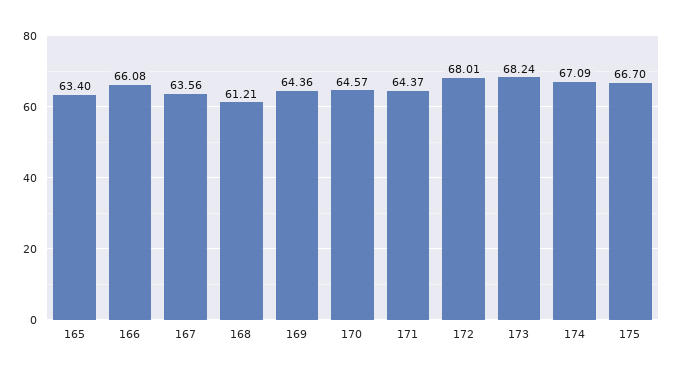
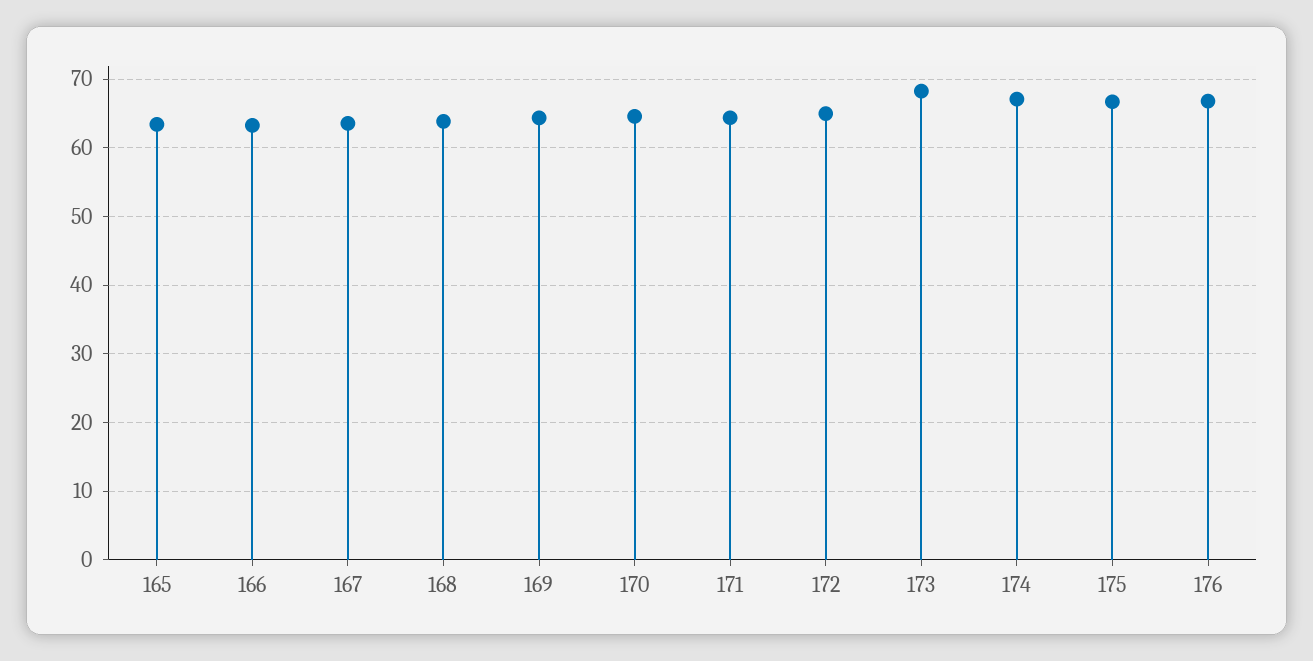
  {
    "165": 63.4,
-   "166": 66.08,
+   "166": 63,
    "167": 63.56,
-   "168": 61.21,
+   "168": 64,
    "169": 64.36,
    "170": 64.57,
    "171": 64.37,
-   "172": 68.01,
+   "172": 65,
    "173": 68.24,
    "174": 67.09,
-   "175": 66.7
+   "175": 66.7,
+   "176": 67
  }

